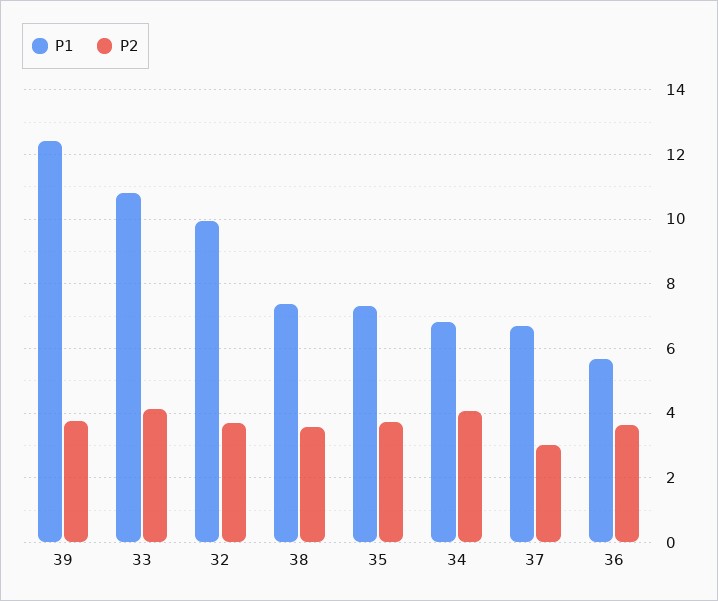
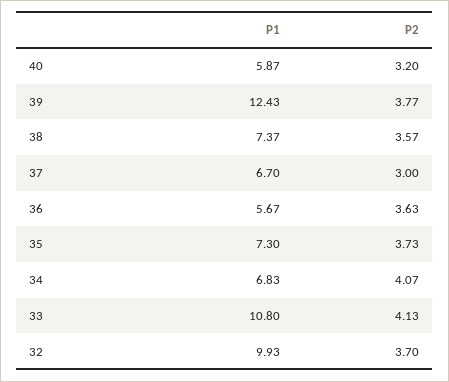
  {
    "P1": {
      "39": 12.43,
      "33": 10.8,
      "32": 9.93,
      "38": 7.37,
      "35": 7.3,
      "34": 6.83,
      "37": 6.7,
-     "36": 5.67
+     "36": 5.67,
+     "40": 5.87
    },
    "P2": {
      "39": 3.77,
      "33": 4.13,
      "32": 3.7,
      "38": 3.57,
      "35": 3.73,
      "34": 4.07,
      "37": 3,
-     "36": 3.63
+     "36": 3.63,
+     "40": 3.2
    }
  }

